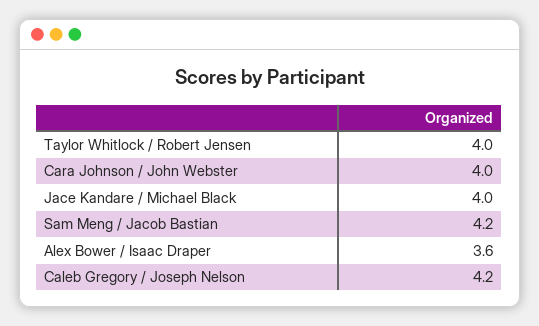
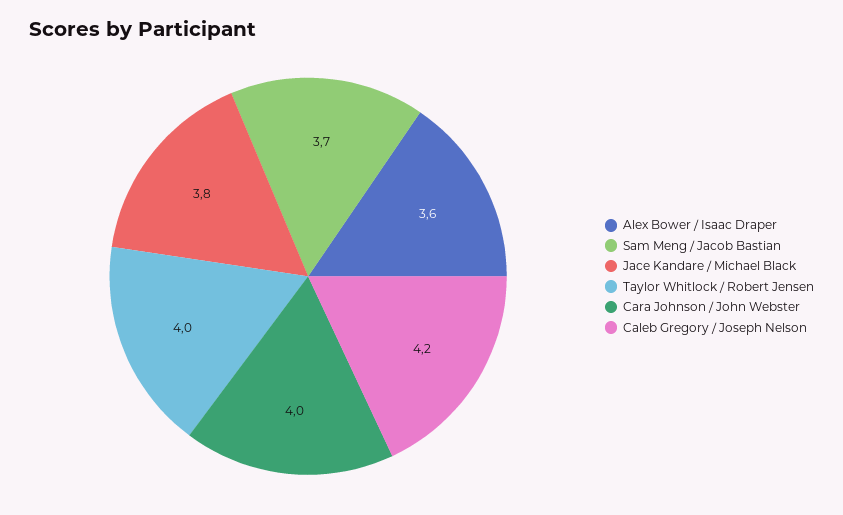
  {
    "Taylor Whitlock / Robert Jensen": 4,
    "Cara Johnson / John Webster": 4,
-   "Jace Kandare / Michael Black": 4,
+   "Jace Kandare / Michael Black": 3.8,
-   "Sam Meng / Jacob Bastian": 4.2,
+   "Sam Meng / Jacob Bastian": 3.7,
    "Alex Bower / Isaac Draper": 3.6,
    "Caleb Gregory / Joseph Nelson": 4.2
  }

